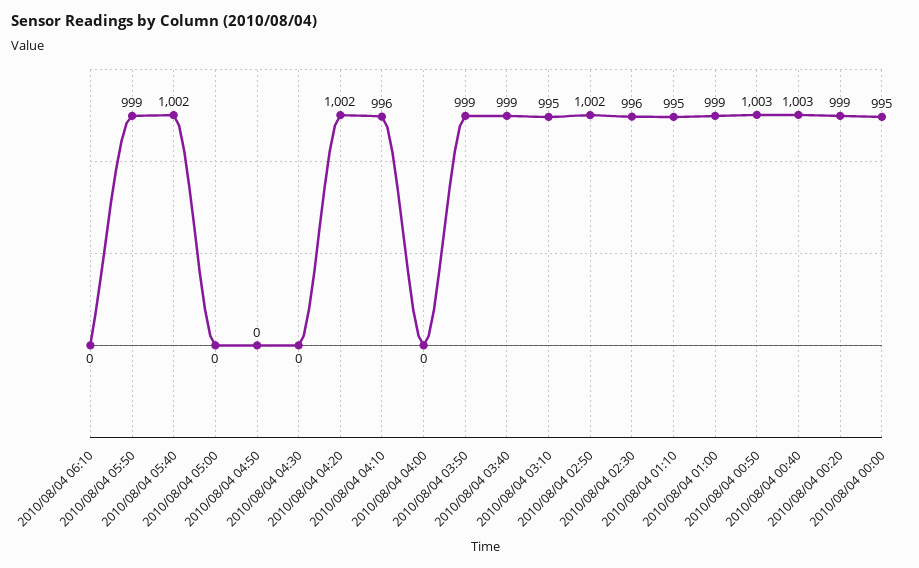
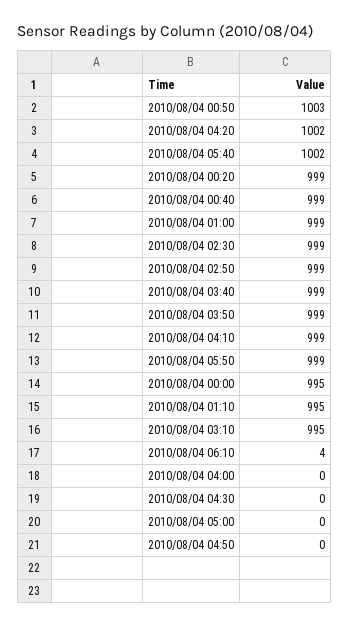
  {
-   "2010/08/04 06:10": 0,
+   "2010/08/04 06:10": 4,
    "2010/08/04 05:50": 999,
    "2010/08/04 05:40": 1002,
    "2010/08/04 05:00": 0,
    "2010/08/04 04:50": 0,
    "2010/08/04 04:30": 0,
    "2010/08/04 04:20": 1002,
-   "2010/08/04 04:10": 996,
+   "2010/08/04 04:10": 999,
    "2010/08/04 04:00": 0,
    "2010/08/04 03:50": 999,
    "2010/08/04 03:40": 999,
    "2010/08/04 03:10": 995,
-   "2010/08/04 02:50": 1002,
+   "2010/08/04 02:50": 999,
-   "2010/08/04 02:30": 996,
+   "2010/08/04 02:30": 999,
    "2010/08/04 01:10": 995,
    "2010/08/04 01:00": 999,
    "2010/08/04 00:50": 1003,
-   "2010/08/04 00:40": 1003,
+   "2010/08/04 00:40": 999,
    "2010/08/04 00:20": 999,
    "2010/08/04 00:00": 995
  }

